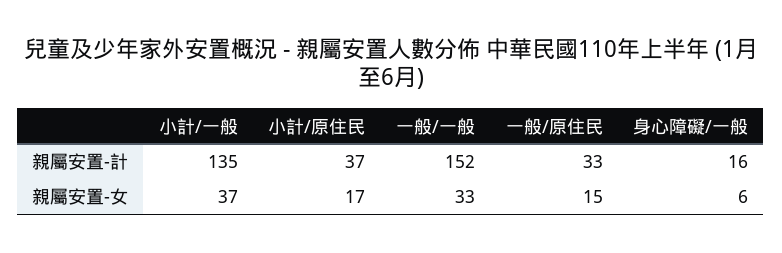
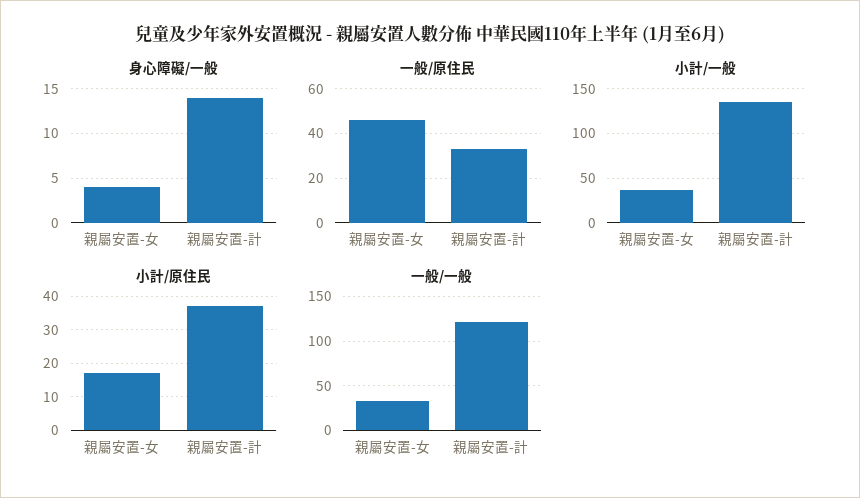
  {
    "小計/一般": {
      "親屬安置-計": 135,
      "親屬安置-女": 37
    },
    "小計/原住民": {
      "親屬安置-計": 37,
      "親屬安置-女": 17
    },
    "一般/一般": {
-     "親屬安置-計": 152,
+     "親屬安置-計": 120,
      "親屬安置-女": 33
    },
    "一般/原住民": {
      "親屬安置-計": 33,
-     "親屬安置-女": 15
+     "親屬安置-女": 45
    },
    "身心障礙/一般": {
-     "親屬安置-計": 16,
+     "親屬安置-計": 14,
-     "親屬安置-女": 6
+     "親屬安置-女": 4
    }
  }

